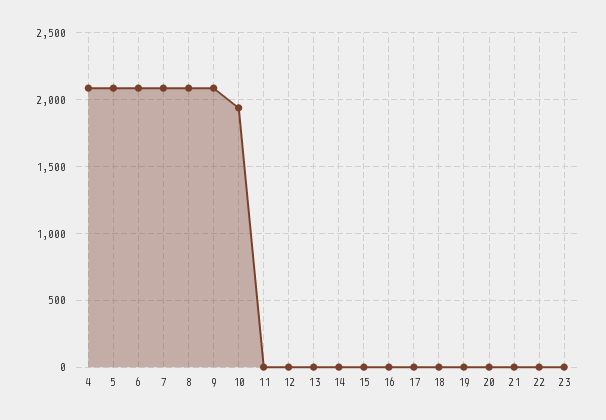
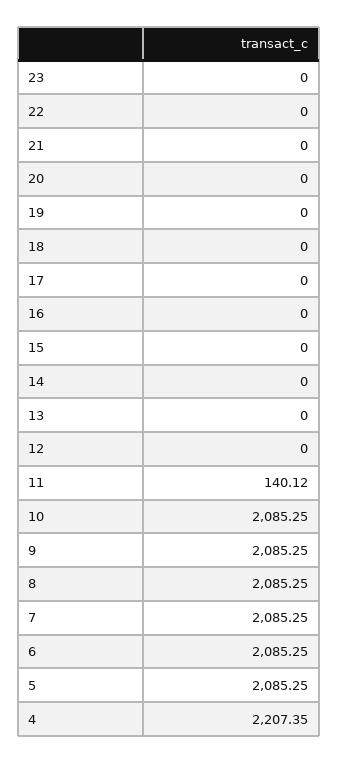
  {
-   "4": 2100,
+   "4": 2207.35,
    "5": 2085.25,
    "6": 2085.25,
    "7": 2085.25,
    "8": 2085.25,
    "9": 2085.25,
-   "10": 1950,
+   "10": 2085.25,
-   "11": 0,
+   "11": 140.12,
    "12": 0,
    "13": 0,
    "14": 0,
    "15": 0,
    "16": 0,
    "17": 0,
    "18": 0,
    "19": 0,
    "20": 0,
    "21": 0,
    "22": 0,
    "23": 0
  }

